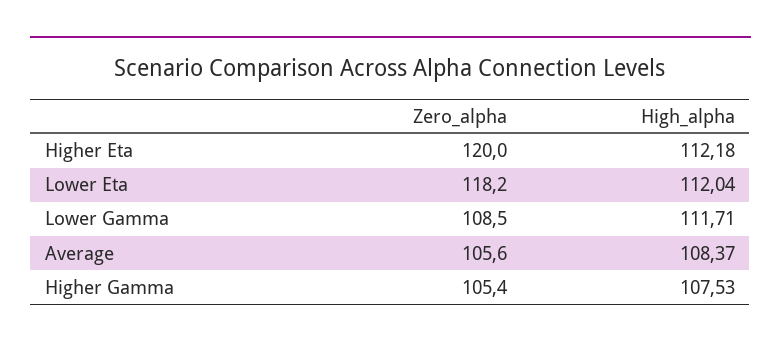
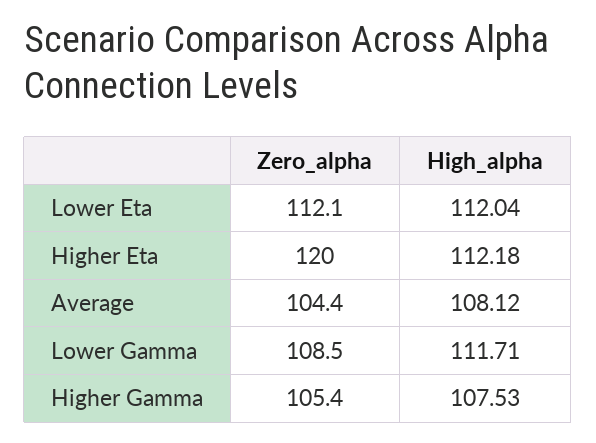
  {
    "Zero_alpha": {
      "Higher Eta": 120,
-     "Lower Eta": 118.2,
+     "Lower Eta": 112.1,
      "Lower Gamma": 108.5,
-     "Average": 105.6,
+     "Average": 104.4,
      "Higher Gamma": 105.4
    },
    "High_alpha": {
      "Higher Eta": 112.18,
      "Lower Eta": 112.04,
      "Lower Gamma": 111.71,
-     "Average": 108.37,
+     "Average": 108.12,
      "Higher Gamma": 107.53
    }
  }

